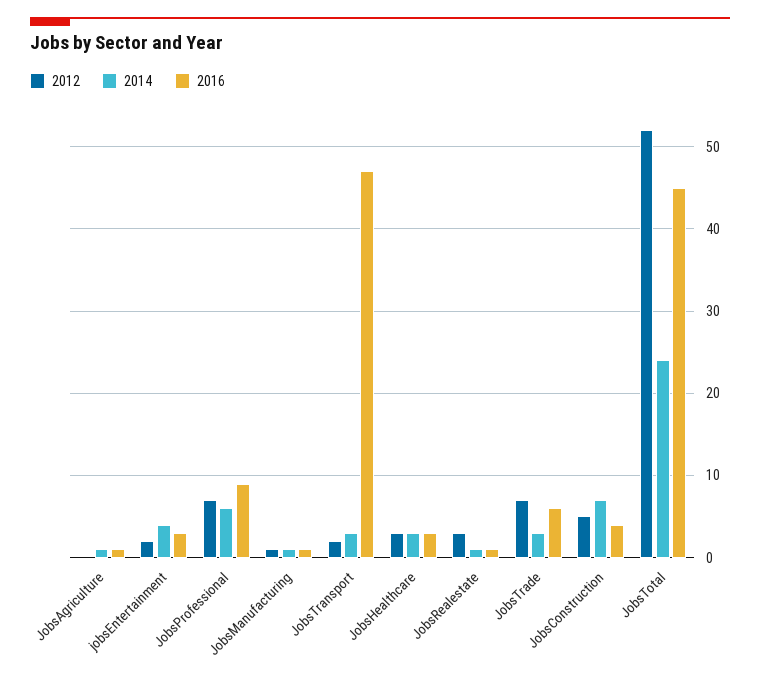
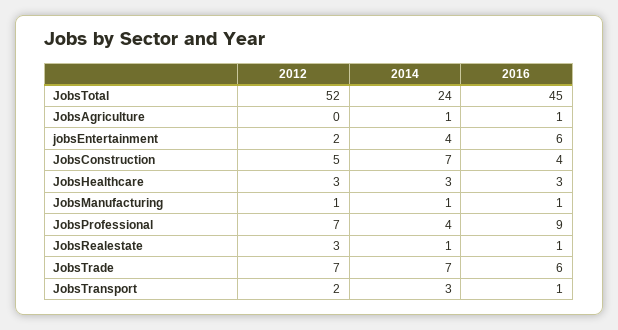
  {
    "2012": {
      "JobsAgriculture": 0,
      "jobsEntertainment": 2,
      "JobsProfessional": 7,
      "JobsManufacturing": 1,
      "JobsTransport": 2,
      "JobsHealthcare": 3,
      "JobsRealestate": 3,
      "JobsTrade": 7,
      "JobsConstruction": 5,
      "JobsTotal": 52
    },
    "2014": {
      "JobsAgriculture": 1,
      "jobsEntertainment": 4,
-     "JobsProfessional": 6,
+     "JobsProfessional": 4,
      "JobsManufacturing": 1,
      "JobsTransport": 3,
      "JobsHealthcare": 3,
      "JobsRealestate": 1,
-     "JobsTrade": 3,
+     "JobsTrade": 7,
      "JobsConstruction": 7,
      "JobsTotal": 24
    },
    "2016": {
      "JobsAgriculture": 1,
-     "jobsEntertainment": 3,
+     "jobsEntertainment": 6,
      "JobsProfessional": 9,
      "JobsManufacturing": 1,
-     "JobsTransport": 47,
+     "JobsTransport": 1,
      "JobsHealthcare": 3,
      "JobsRealestate": 1,
      "JobsTrade": 6,
      "JobsConstruction": 4,
      "JobsTotal": 45
    }
  }

